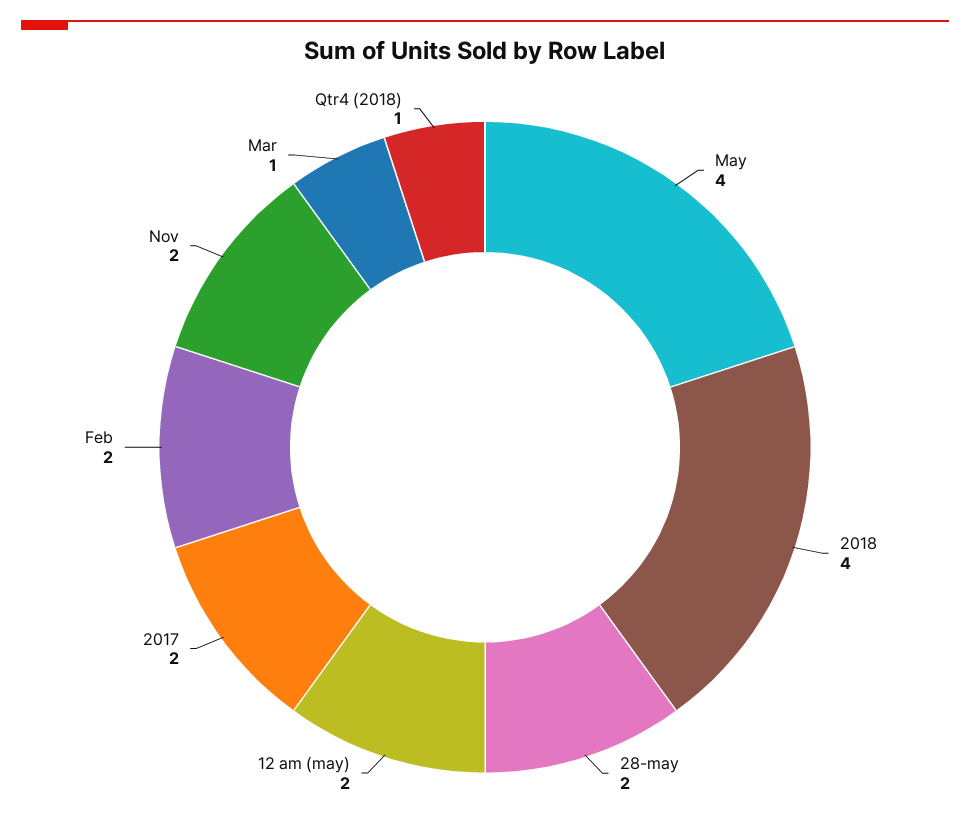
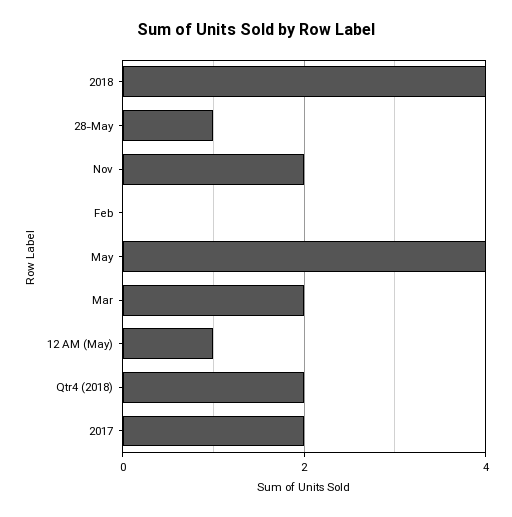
  {
    "May": 4,
    "2018": 4,
-   "28-may": 2,
+   "28-may": 1,
-   "12 am (may)": 2,
+   "12 am (may)": 1,
    "2017": 2,
-   "Feb": 2,
+   "Feb": 0,
    "Nov": 2,
-   "Mar": 1,
+   "Mar": 2,
-   "Qtr4 (2018)": 1
+   "Qtr4 (2018)": 2
  }

